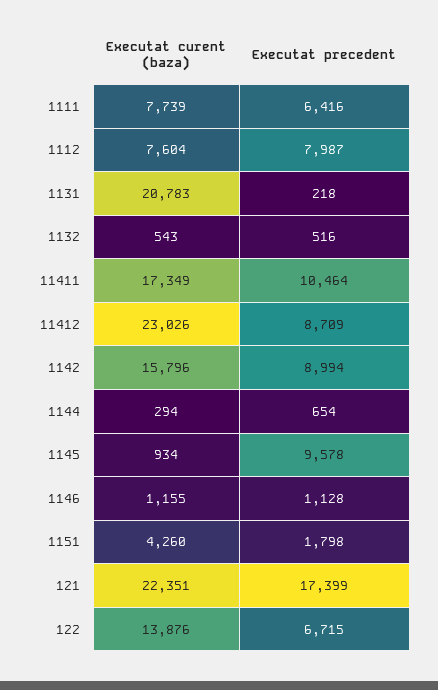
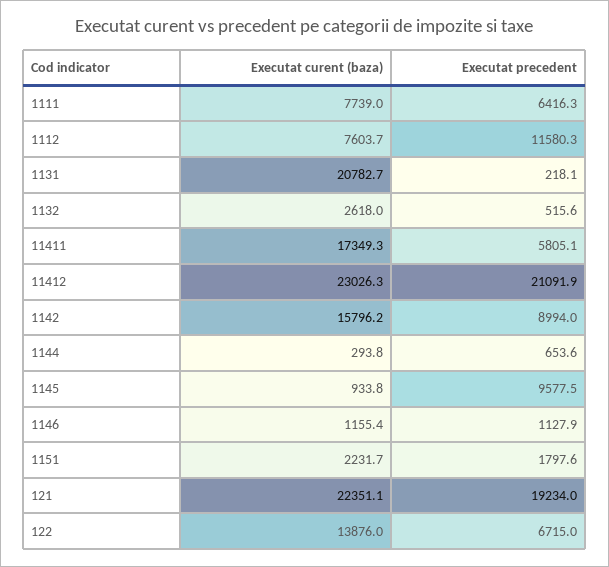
  {
    "Executat curent (baza)": {
      "1111": 7739,
      "1112": 7603.7,
      "1131": 20782.7,
-     "1132": 543,
+     "1132": 2618,
      "11411": 17349.3,
      "11412": 23026.3,
      "1142": 15796.2,
      "1144": 293.8,
      "1145": 933.8,
      "1146": 1155.4,
-     "1151": 4260,
+     "1151": 2231.7,
      "121": 22351.1,
      "122": 13876
    },
    "Executat precedent": {
      "1111": 6416.3,
-     "1112": 7987,
+     "1112": 11580.3,
      "1131": 218.1,
      "1132": 515.6,
-     "11411": 10464,
+     "11411": 5805.1,
-     "11412": 8709,
+     "11412": 21091.9,
      "1142": 8994,
      "1144": 653.6,
      "1145": 9577.5,
      "1146": 1127.9,
      "1151": 1797.6,
-     "121": 17399,
+     "121": 19234,
      "122": 6715
    }
  }

